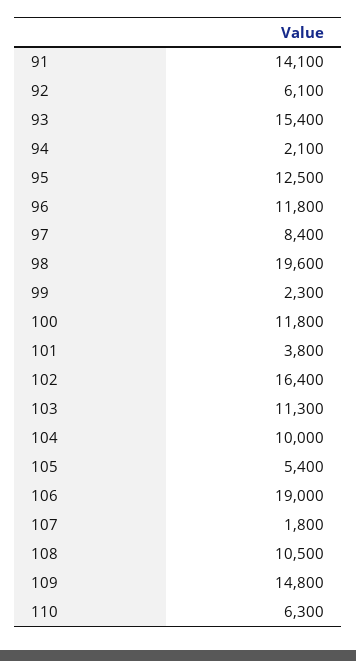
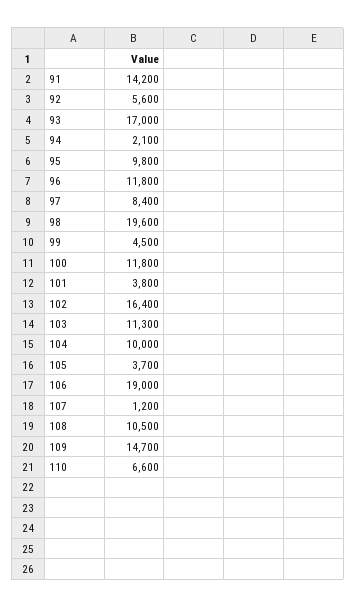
  {
-   "91": 14100,
+   "91": 14200,
-   "92": 6100,
+   "92": 5600,
-   "93": 15400,
+   "93": 17000,
    "94": 2100,
-   "95": 12500,
+   "95": 9800,
    "96": 11800,
    "97": 8400,
    "98": 19600,
-   "99": 2300,
+   "99": 4500,
    "100": 11800,
    "101": 3800,
    "102": 16400,
    "103": 11300,
    "104": 10000,
-   "105": 5400,
+   "105": 3700,
    "106": 19000,
-   "107": 1800,
+   "107": 1200,
    "108": 10500,
-   "109": 14800,
+   "109": 14700,
-   "110": 6300
+   "110": 6600
  }

